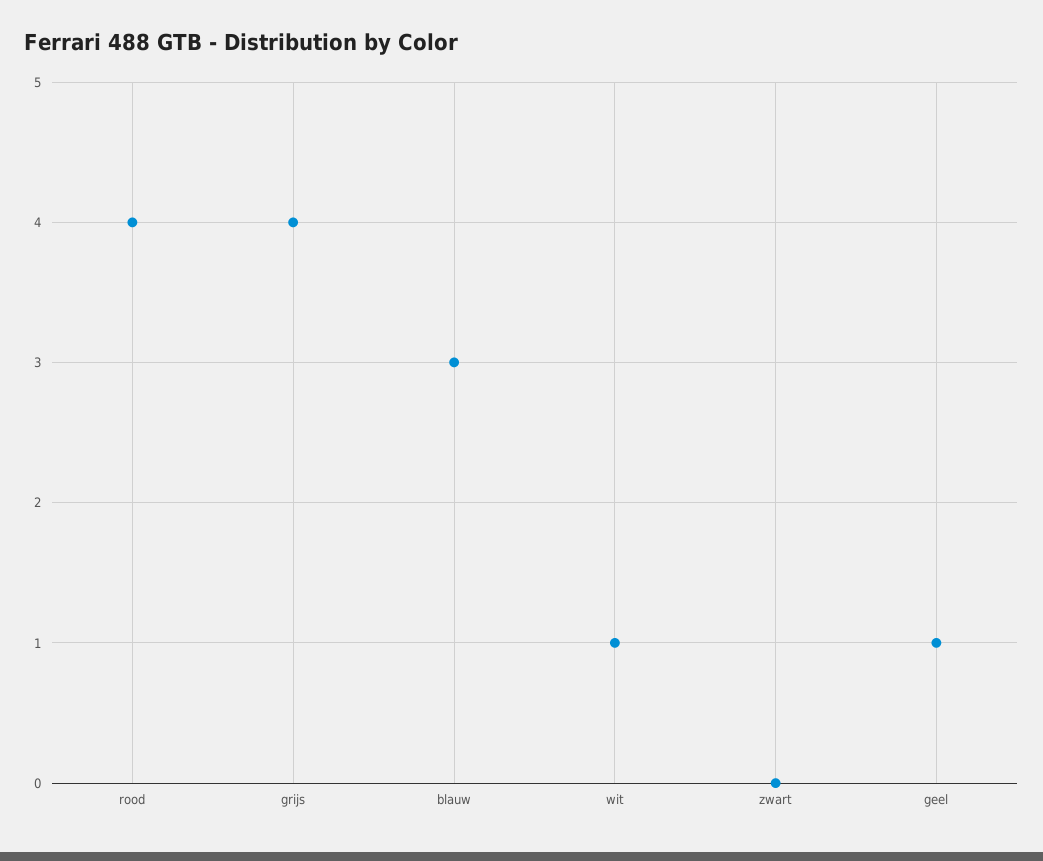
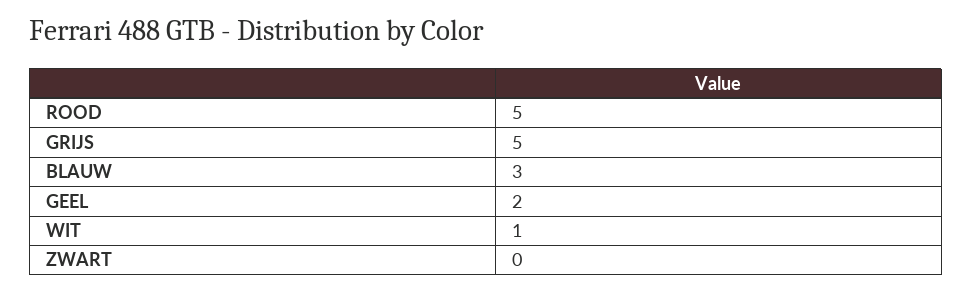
  {
-   "rood": 4,
+   "rood": 5,
-   "grijs": 4,
+   "grijs": 5,
    "blauw": 3,
    "wit": 1,
    "zwart": 0,
-   "geel": 1
+   "geel": 2
  }

